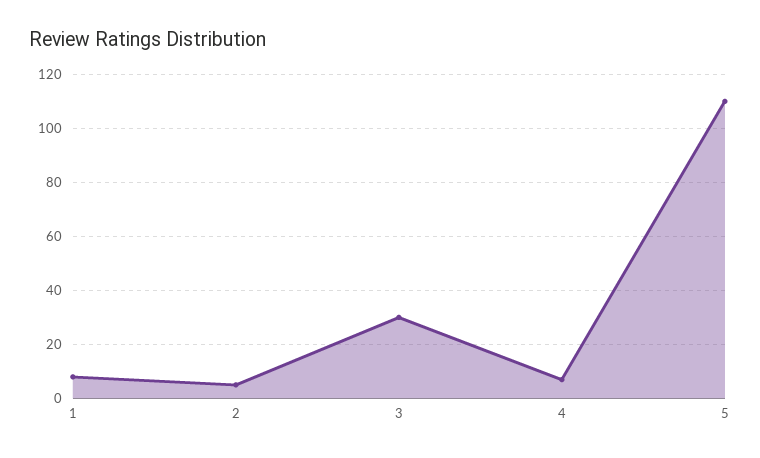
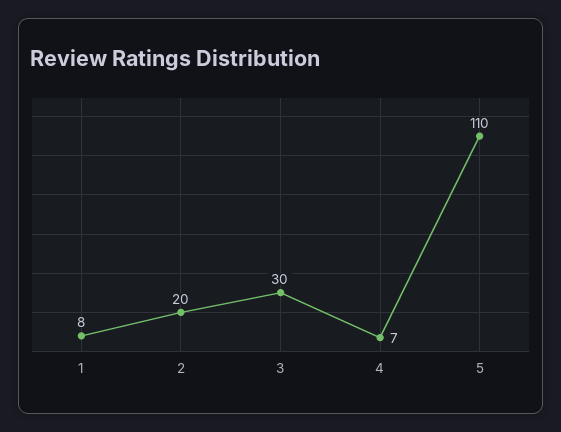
  {
    "1": 8,
-   "2": 5,
+   "2": 20,
    "3": 30,
    "4": 7,
    "5": 110
  }

